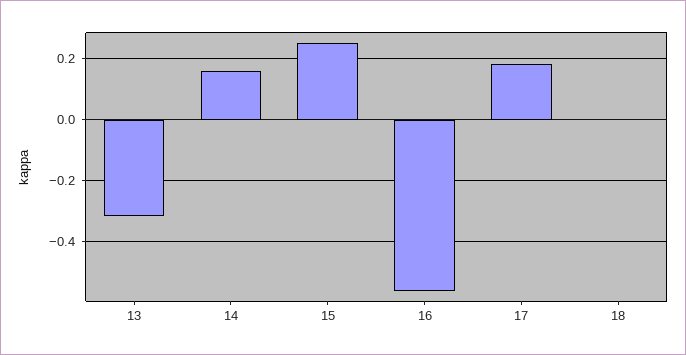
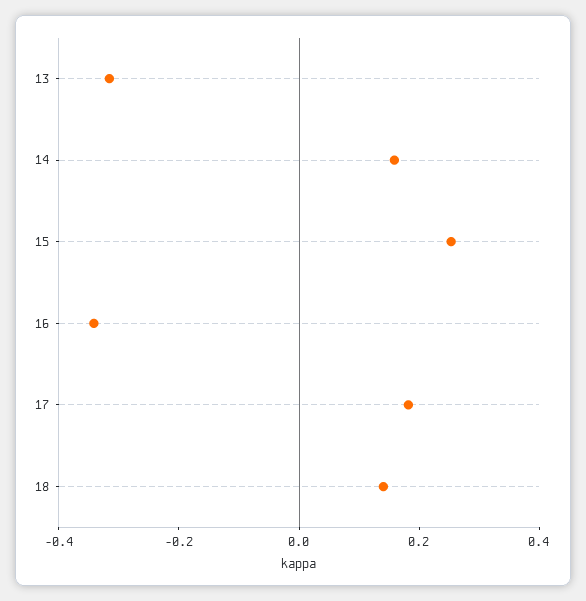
  {
    "13": -0.32,
    "14": 0.16,
    "15": 0.26,
-   "16": -0.56,
+   "16": -0.35,
    "17": 0.18,
-   "18": 0
+   "18": 0.15
  }

